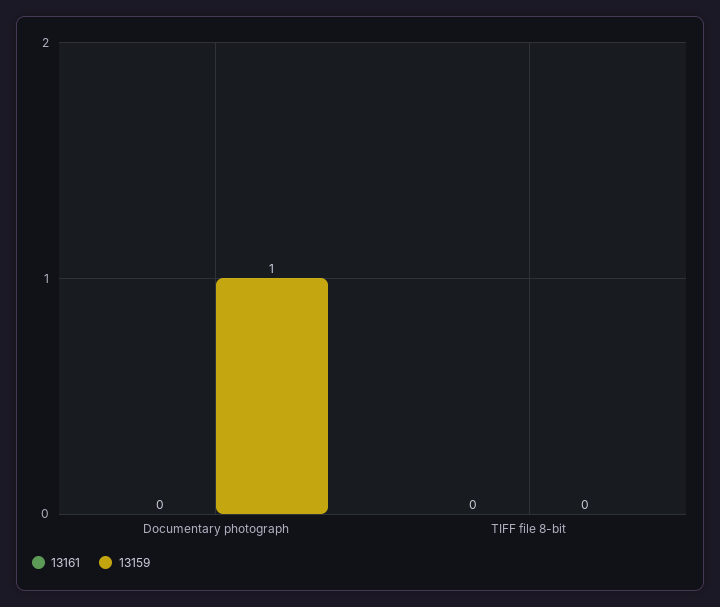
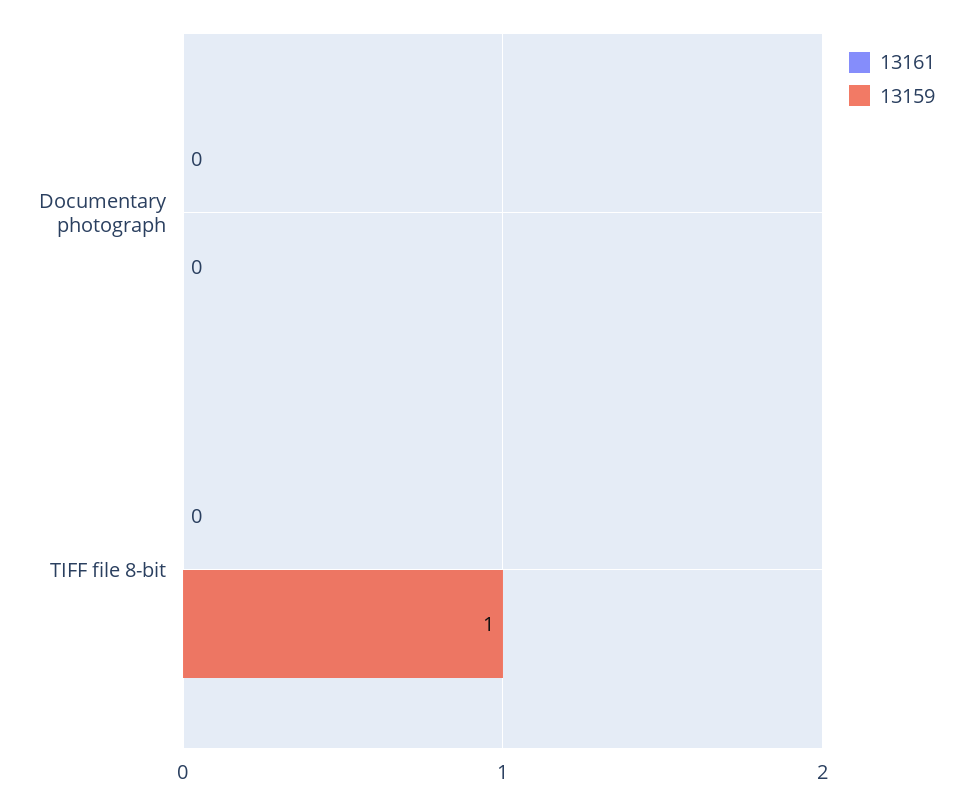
  {
    "13161": {
      "Documentary photograph": 0,
      "TIFF file 8-bit": 0
    },
    "13159": {
-     "Documentary photograph": 1,
+     "Documentary photograph": 0,
-     "TIFF file 8-bit": 0
+     "TIFF file 8-bit": 1
    }
  }

